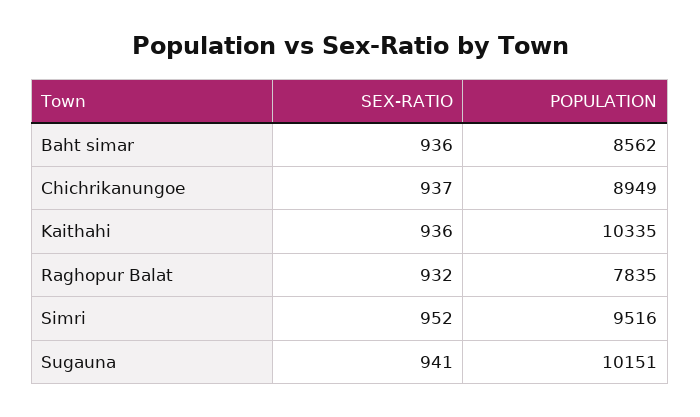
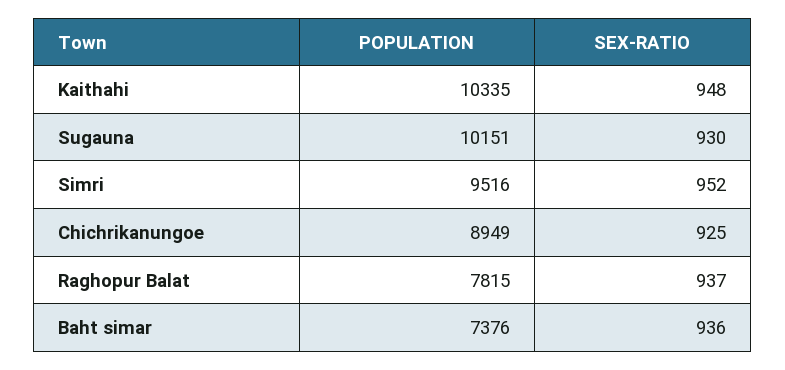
  {
    "SEX-RATIO": {
      "Baht simar": 936,
-     "Chichrikanungoe": 937,
+     "Chichrikanungoe": 925,
-     "Kaithahi": 936,
+     "Kaithahi": 948,
-     "Raghopur Balat": 932,
+     "Raghopur Balat": 937,
      "Simri": 952,
-     "Sugauna": 941
+     "Sugauna": 930
    },
    "POPULATION": {
-     "Baht simar": 8562,
+     "Baht simar": 7376,
      "Chichrikanungoe": 8949,
      "Kaithahi": 10335,
-     "Raghopur Balat": 7835,
+     "Raghopur Balat": 7815,
      "Simri": 9516,
      "Sugauna": 10151
    }
  }

